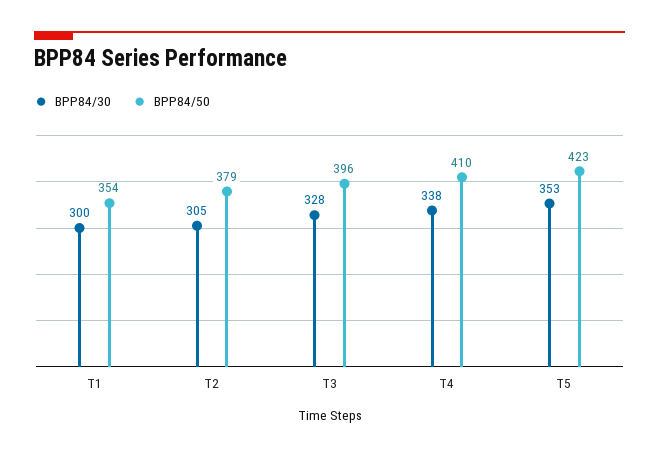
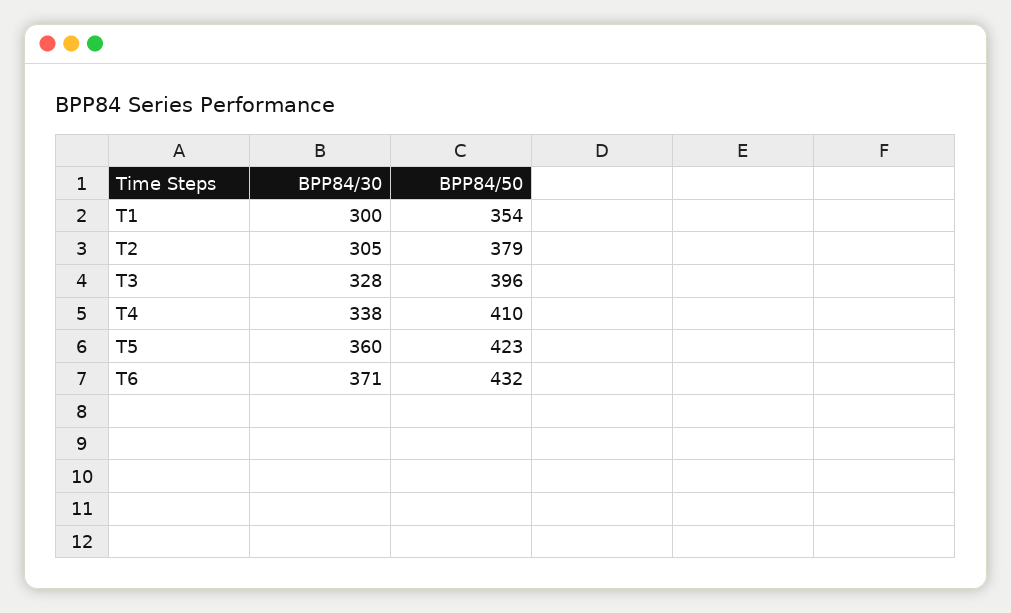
  {
    "BPP84/30": {
      "T1": 300,
      "T2": 305,
      "T3": 328,
      "T4": 338,
-     "T5": 353
+     "T5": 360,
+     "T6": 371
    },
    "BPP84/50": {
      "T1": 354,
      "T2": 379,
      "T3": 396,
      "T4": 410,
-     "T5": 423
+     "T5": 423,
+     "T6": 432
    }
  }

